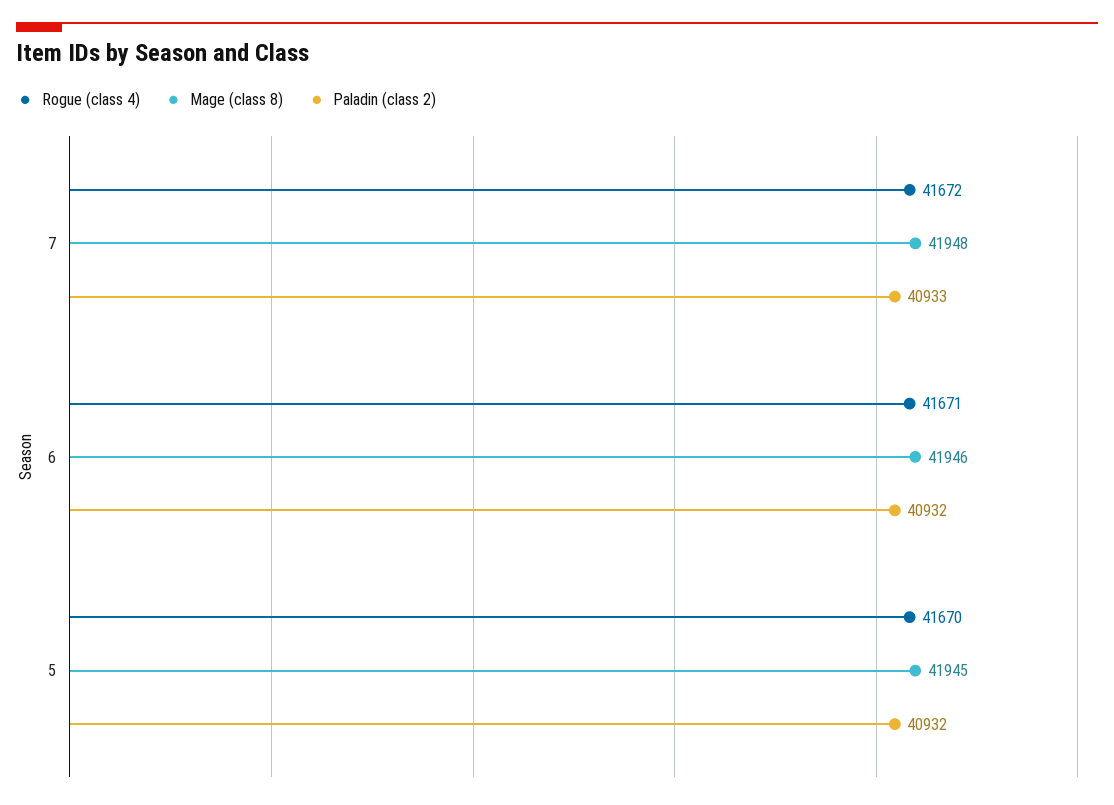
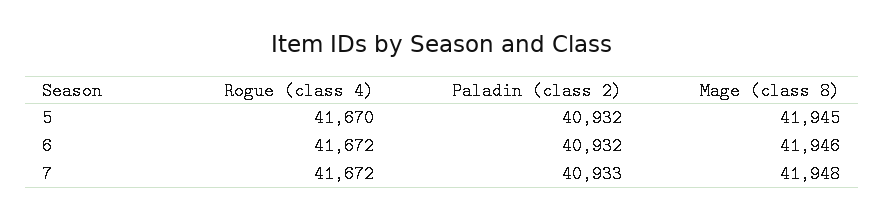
  {
    "Rogue (class 4)": {
      "7": 41672,
-     "6": 41671,
+     "6": 41672,
      "5": 41670
    },
    "Mage (class 8)": {
      "7": 41948,
      "6": 41946,
      "5": 41945
    },
    "Paladin (class 2)": {
      "7": 40933,
      "6": 40932,
      "5": 40932
    }
  }

